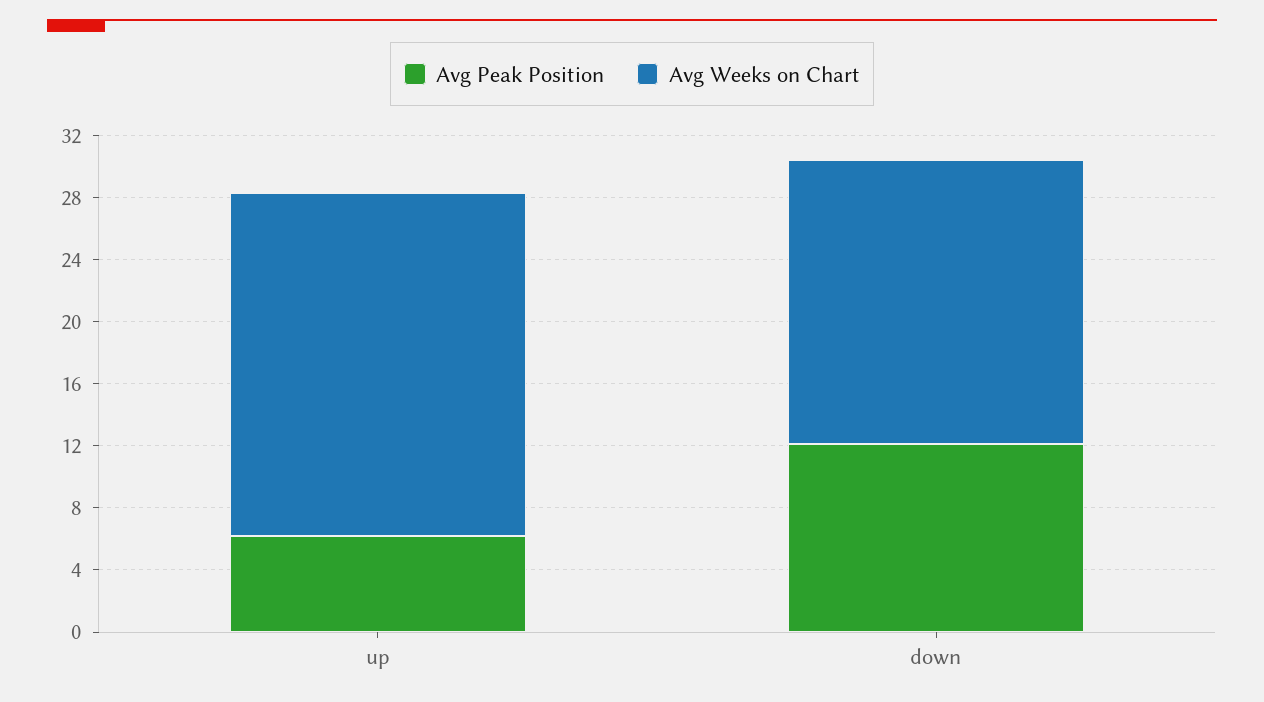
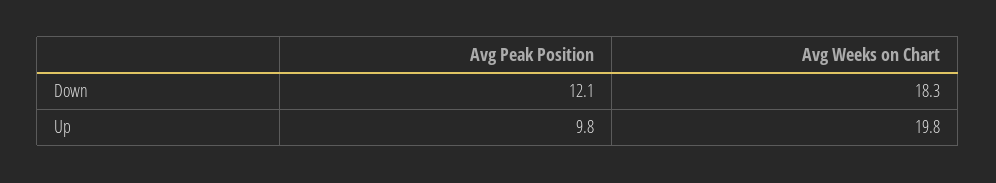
  {
    "Avg Peak Position": {
-     "up": 6,
+     "up": 9.8,
      "down": 12.1
    },
    "Avg Weeks on Chart": {
-     "up": 22,
+     "up": 19.8,
      "down": 18.3
    }
  }

